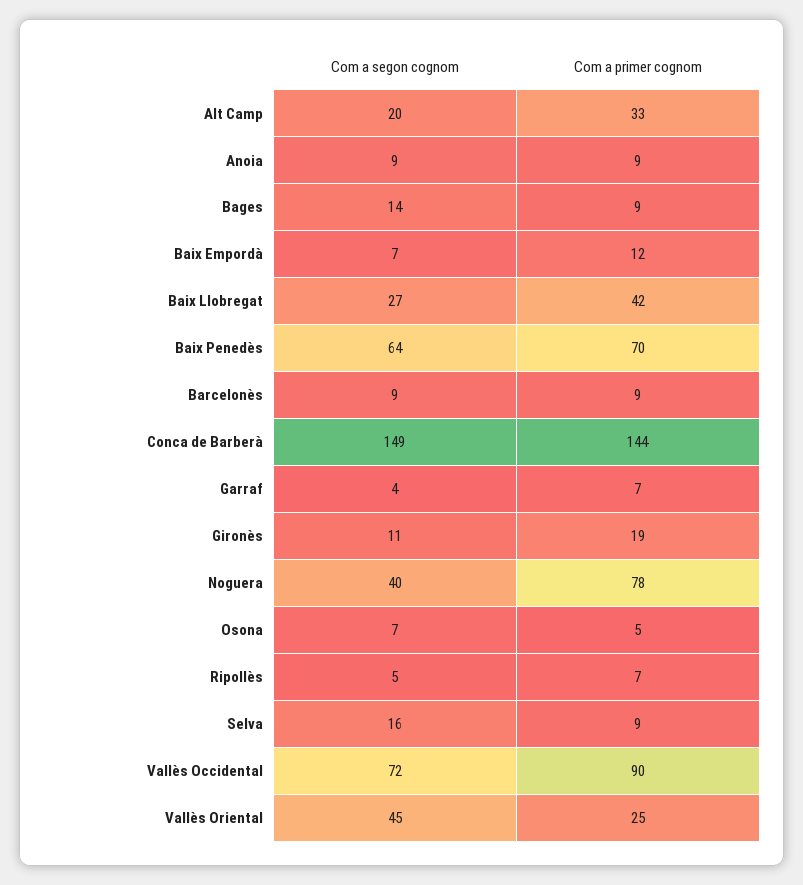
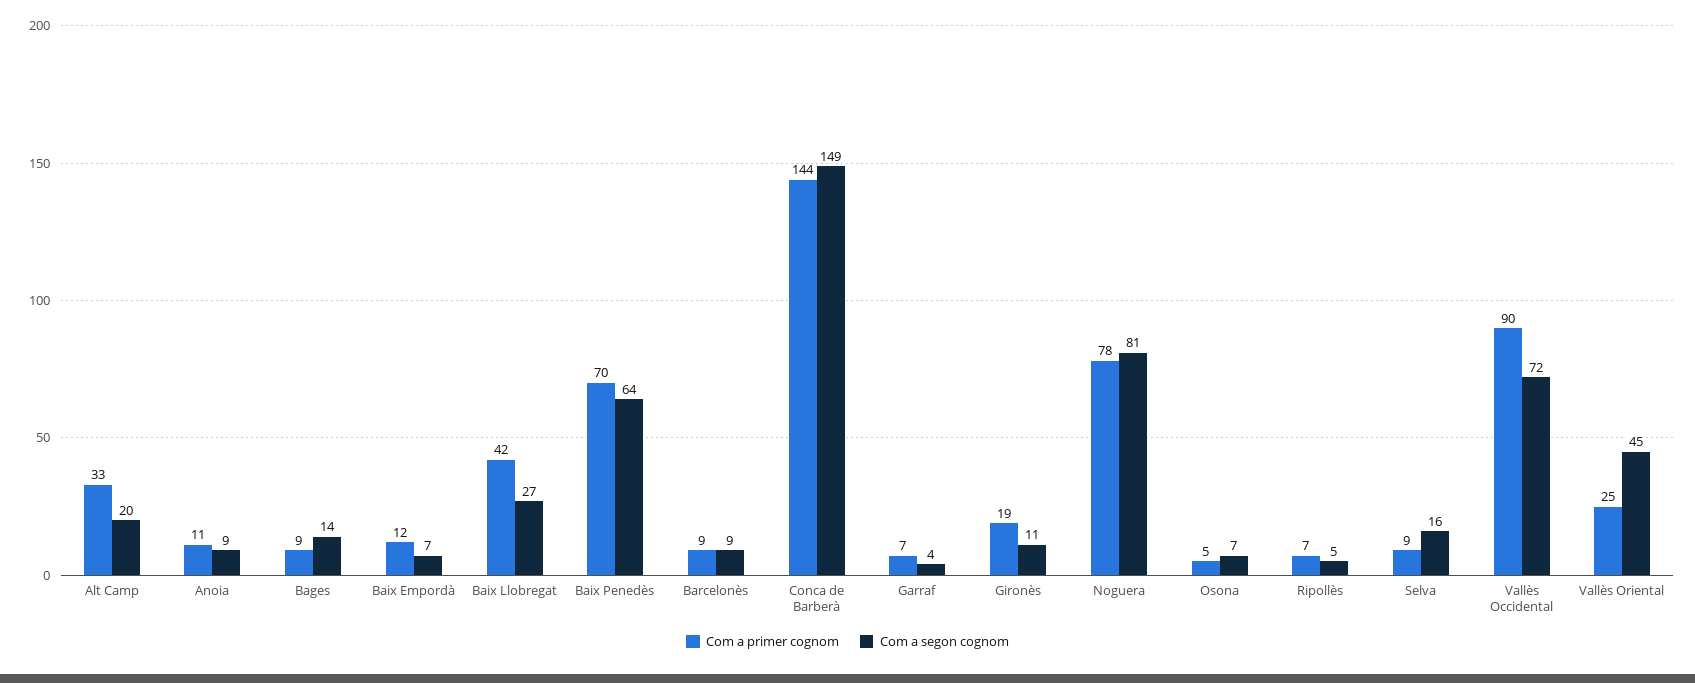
  {
    "Com a segon cognom": {
      "Alt Camp": 20,
      "Anoia": 9,
      "Bages": 14,
      "Baix Empordà": 7,
      "Baix Llobregat": 27,
      "Baix Penedès": 64,
      "Barcelonès": 9,
      "Conca de Barberà": 149,
      "Garraf": 4,
      "Gironès": 11,
-     "Noguera": 40,
+     "Noguera": 81,
      "Osona": 7,
      "Ripollès": 5,
      "Selva": 16,
      "Vallès Occidental": 72,
      "Vallès Oriental": 45
    },
    "Com a primer cognom": {
      "Alt Camp": 33,
-     "Anoia": 9,
+     "Anoia": 11,
      "Bages": 9,
      "Baix Empordà": 12,
      "Baix Llobregat": 42,
      "Baix Penedès": 70,
      "Barcelonès": 9,
      "Conca de Barberà": 144,
      "Garraf": 7,
      "Gironès": 19,
      "Noguera": 78,
      "Osona": 5,
      "Ripollès": 7,
      "Selva": 9,
      "Vallès Occidental": 90,
      "Vallès Oriental": 25
    }
  }

